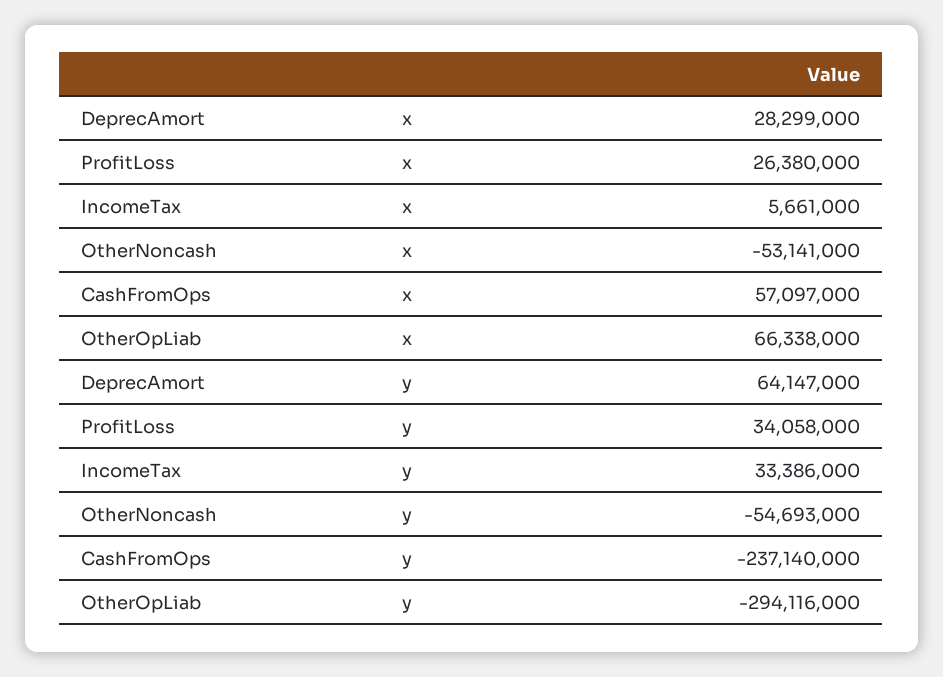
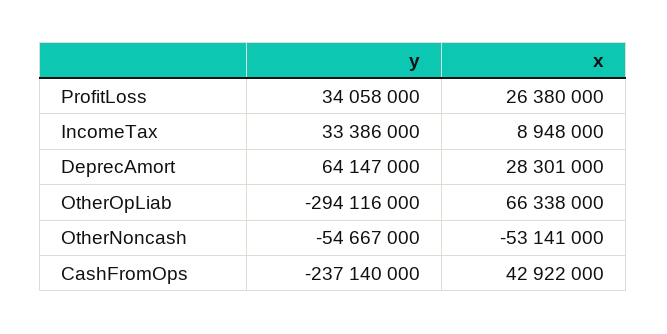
  {
    "DeprecAmort": {
-     "x": 28299000,
+     "x": 28301000,
      "y": 64147000
    },
    "ProfitLoss": {
      "x": 26380000,
      "y": 34058000
    },
    "IncomeTax": {
-     "x": 5661000,
+     "x": 8948000,
      "y": 33386000
    },
    "OtherNoncash": {
      "x": -53141000,
-     "y": -54693000
+     "y": -54667000
    },
    "CashFromOps": {
-     "x": 57097000,
+     "x": 42922000,
      "y": -237140000
    },
    "OtherOpLiab": {
      "x": 66338000,
      "y": -294116000
    }
  }

